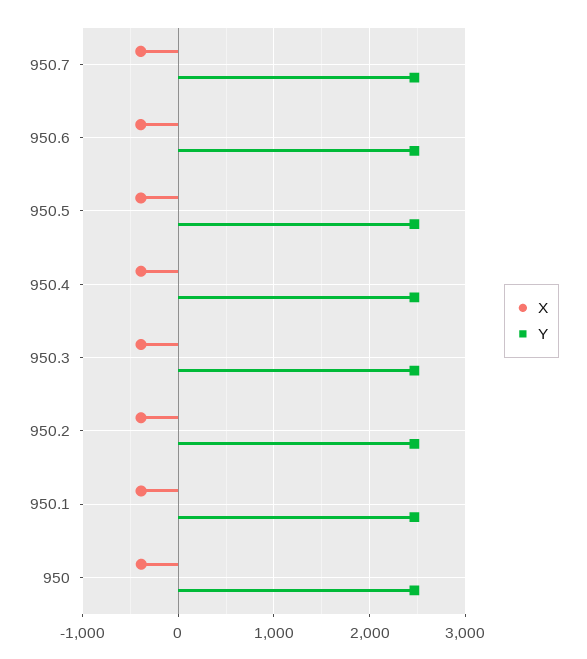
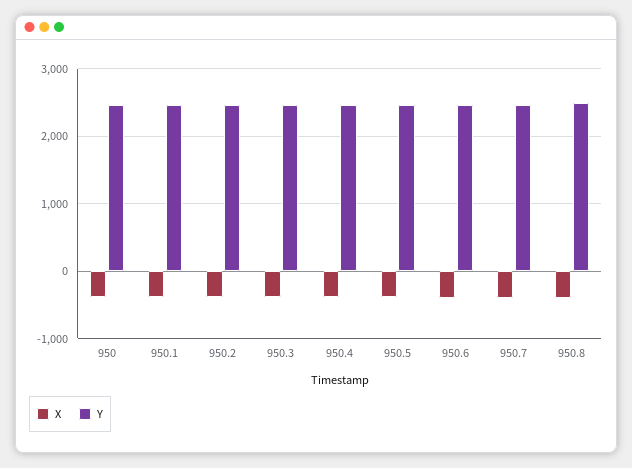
  {
    "X": {
      "950.7": -400,
      "950.6": -400,
      "950.5": -400,
      "950.4": -400,
      "950.3": -400,
      "950.2": -400,
      "950.1": -400,
-     "950": -400
+     "950": -400,
+     "950.8": -400
    },
    "Y": {
      "950.7": 2500,
      "950.6": 2500,
      "950.5": 2500,
      "950.4": 2500,
      "950.3": 2500,
      "950.2": 2500,
      "950.1": 2500,
-     "950": 2500
+     "950": 2500,
+     "950.8": 2500
    }
  }

